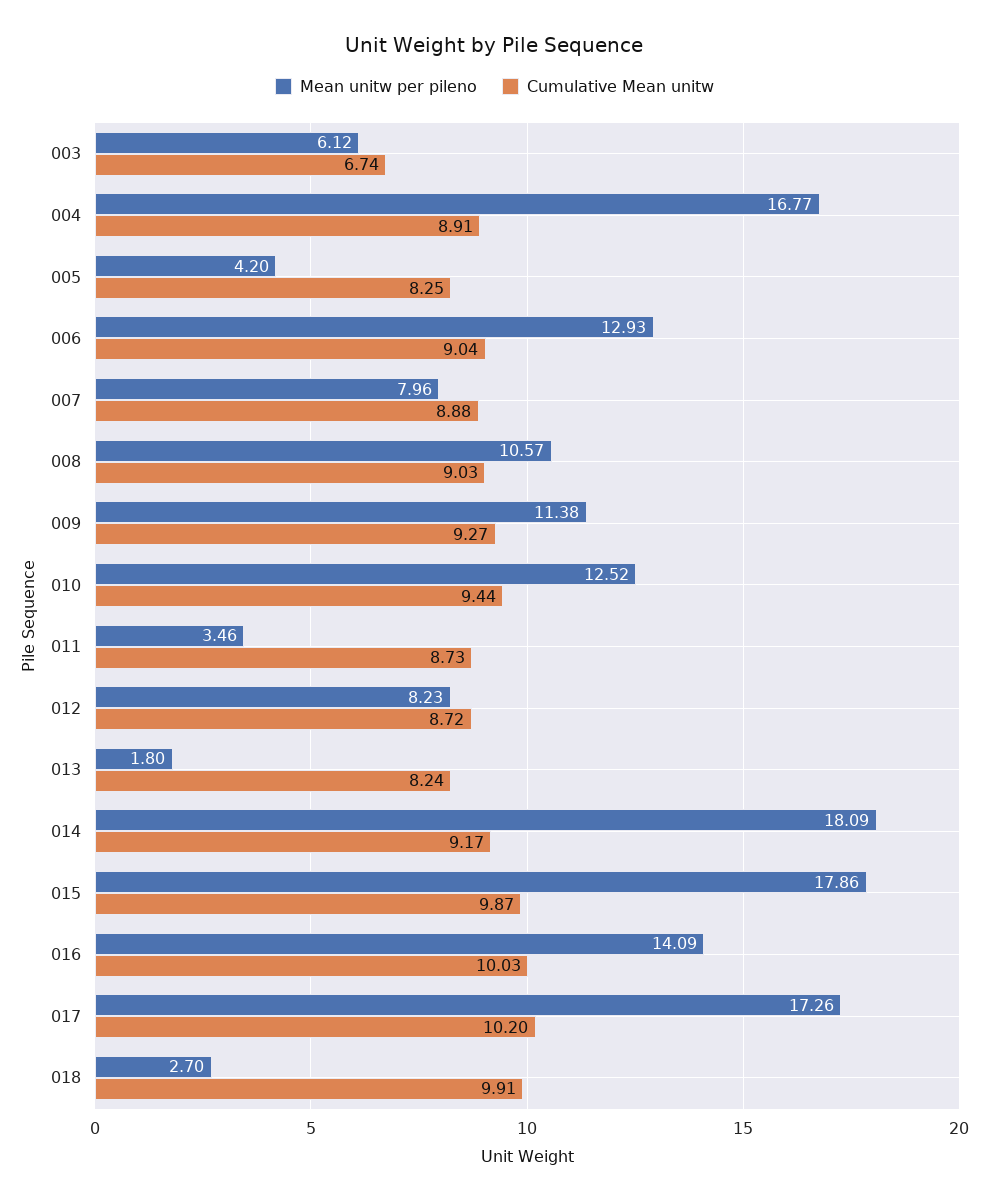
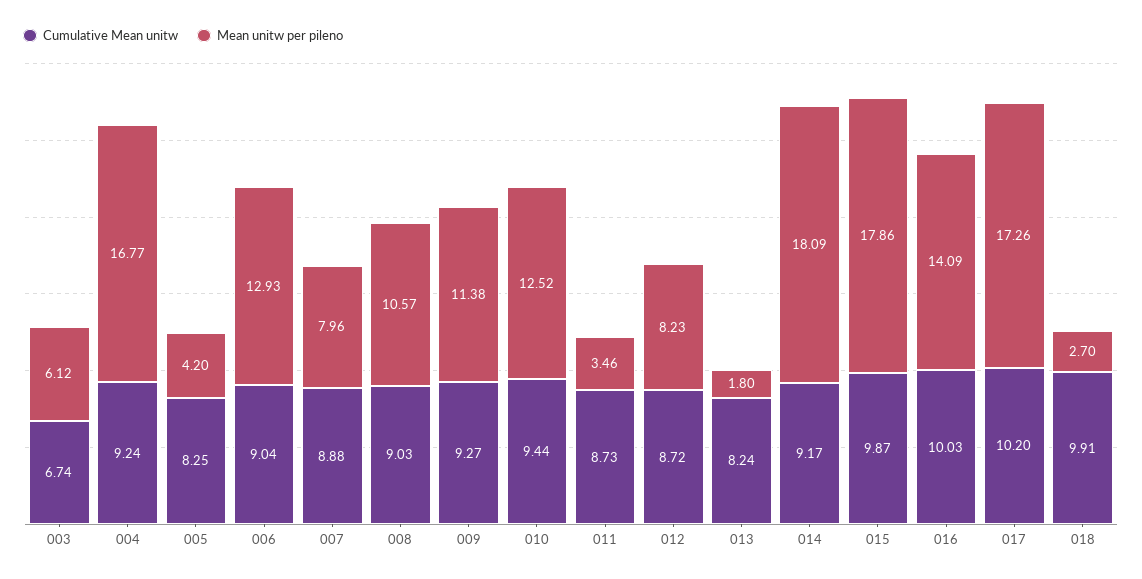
  {
    "Mean unitw per pileno": {
      "003": 6.12,
      "004": 16.77,
      "005": 4.2,
      "006": 12.93,
      "007": 7.96,
      "008": 10.57,
      "009": 11.38,
      "010": 12.52,
      "011": 3.46,
      "012": 8.23,
      "013": 1.8,
      "014": 18.09,
      "015": 17.86,
      "016": 14.09,
      "017": 17.26,
      "018": 2.7
    },
    "Cumulative Mean unitw": {
      "003": 6.74,
-     "004": 8.91,
+     "004": 9.24,
      "005": 8.25,
      "006": 9.04,
      "007": 8.88,
      "008": 9.03,
      "009": 9.27,
      "010": 9.44,
      "011": 8.73,
      "012": 8.72,
      "013": 8.24,
      "014": 9.17,
      "015": 9.87,
      "016": 10.03,
      "017": 10.2,
      "018": 9.91
    }
  }

